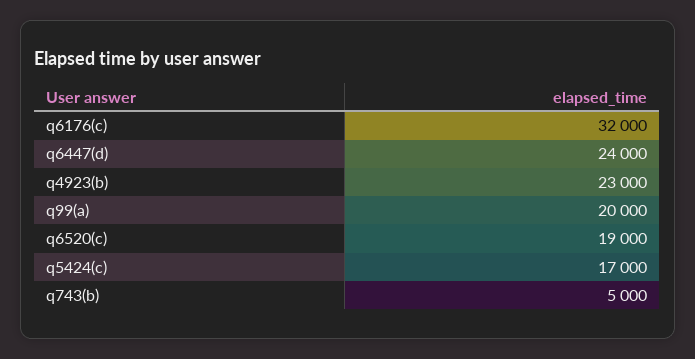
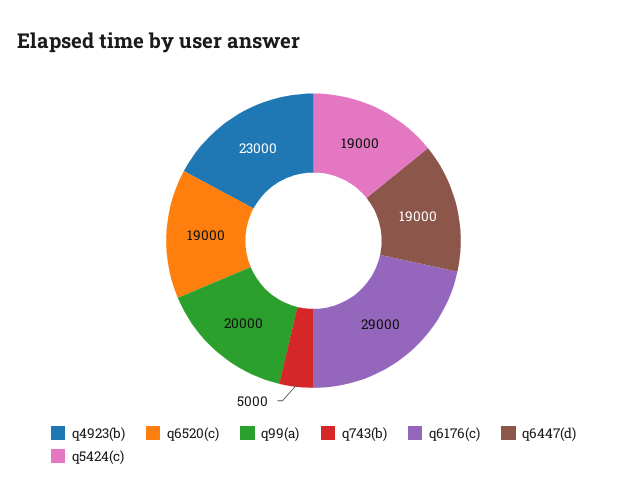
  {
-   "q6176(c)": 32000,
+   "q6176(c)": 29000,
-   "q6447(d)": 24000,
+   "q6447(d)": 19000,
    "q4923(b)": 23000,
    "q99(a)": 20000,
    "q6520(c)": 19000,
-   "q5424(c)": 17000,
+   "q5424(c)": 19000,
    "q743(b)": 5000
  }

